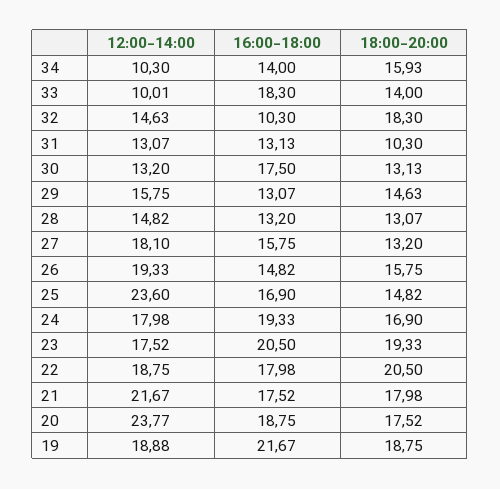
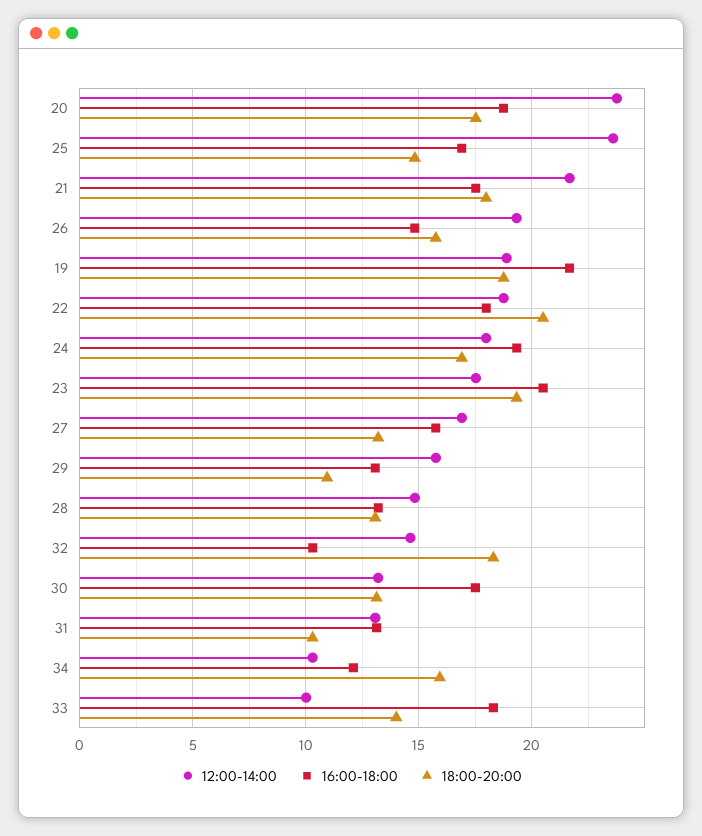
  {
    "12:00-14:00": {
      "34": 10.3,
      "33": 10.01,
      "32": 14.63,
      "31": 13.07,
      "30": 13.2,
      "29": 15.75,
      "28": 14.82,
-     "27": 18.1,
+     "27": 17,
      "26": 19.33,
      "25": 23.6,
      "24": 17.98,
      "23": 17.52,
      "22": 18.75,
      "21": 21.67,
      "20": 23.77,
      "19": 18.88
    },
    "16:00-18:00": {
-     "34": 14,
+     "34": 12,
      "33": 18.3,
      "32": 10.3,
      "31": 13.13,
      "30": 17.5,
      "29": 13.07,
      "28": 13.2,
      "27": 15.75,
      "26": 14.82,
      "25": 16.9,
      "24": 19.33,
      "23": 20.5,
      "22": 17.98,
      "21": 17.52,
      "20": 18.75,
      "19": 21.67
    },
    "18:00-20:00": {
      "34": 15.93,
      "33": 14,
      "32": 18.3,
      "31": 10.3,
      "30": 13.13,
-     "29": 14.63,
+     "29": 11,
      "28": 13.07,
      "27": 13.2,
      "26": 15.75,
      "25": 14.82,
      "24": 16.9,
      "23": 19.33,
      "22": 20.5,
      "21": 17.98,
      "20": 17.52,
      "19": 18.75
    }
  }

